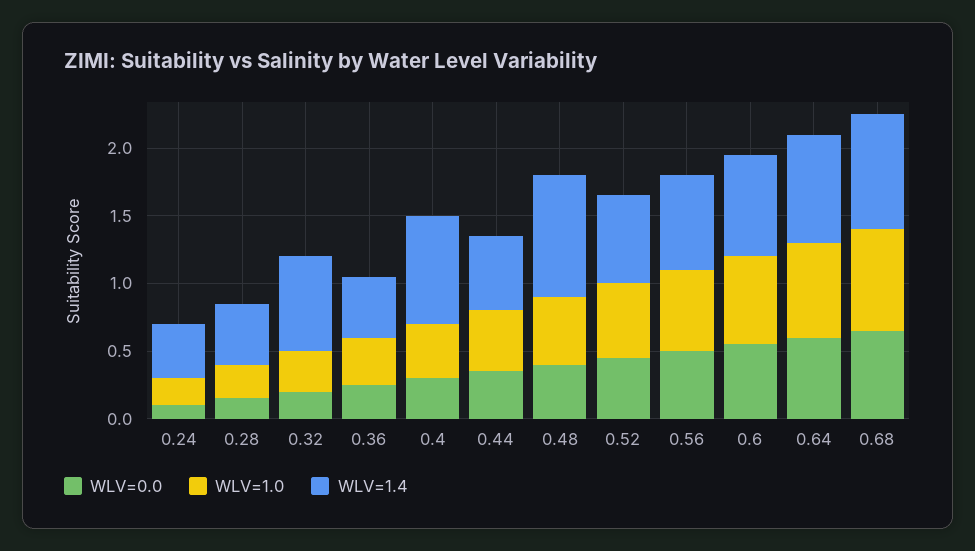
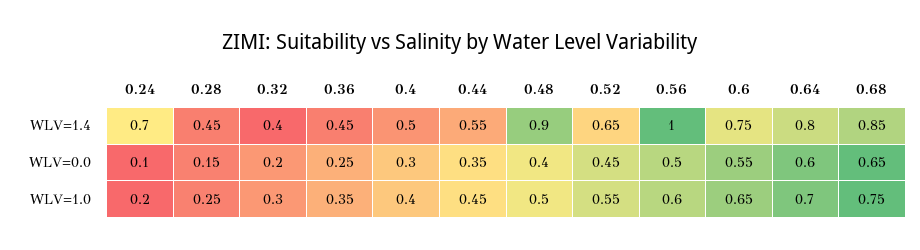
  {
    "WLV=0.0": {
      "0.24": 0.1,
      "0.28": 0.15,
      "0.32": 0.2,
      "0.36": 0.25,
      "0.4": 0.3,
      "0.44": 0.35,
      "0.48": 0.4,
      "0.52": 0.45,
      "0.56": 0.5,
      "0.6": 0.55,
      "0.64": 0.6,
      "0.68": 0.65
    },
    "WLV=1.0": {
      "0.24": 0.2,
      "0.28": 0.25,
      "0.32": 0.3,
      "0.36": 0.35,
      "0.4": 0.4,
      "0.44": 0.45,
      "0.48": 0.5,
      "0.52": 0.55,
      "0.56": 0.6,
      "0.6": 0.65,
      "0.64": 0.7,
      "0.68": 0.75
    },
    "WLV=1.4": {
-     "0.24": 0.4,
+     "0.24": 0.7,
      "0.28": 0.45,
-     "0.32": 0.7,
+     "0.32": 0.4,
      "0.36": 0.45,
-     "0.4": 0.8,
+     "0.4": 0.5,
      "0.44": 0.55,
      "0.48": 0.9,
      "0.52": 0.65,
-     "0.56": 0.7,
+     "0.56": 1,
      "0.6": 0.75,
      "0.64": 0.8,
      "0.68": 0.85
    }
  }

